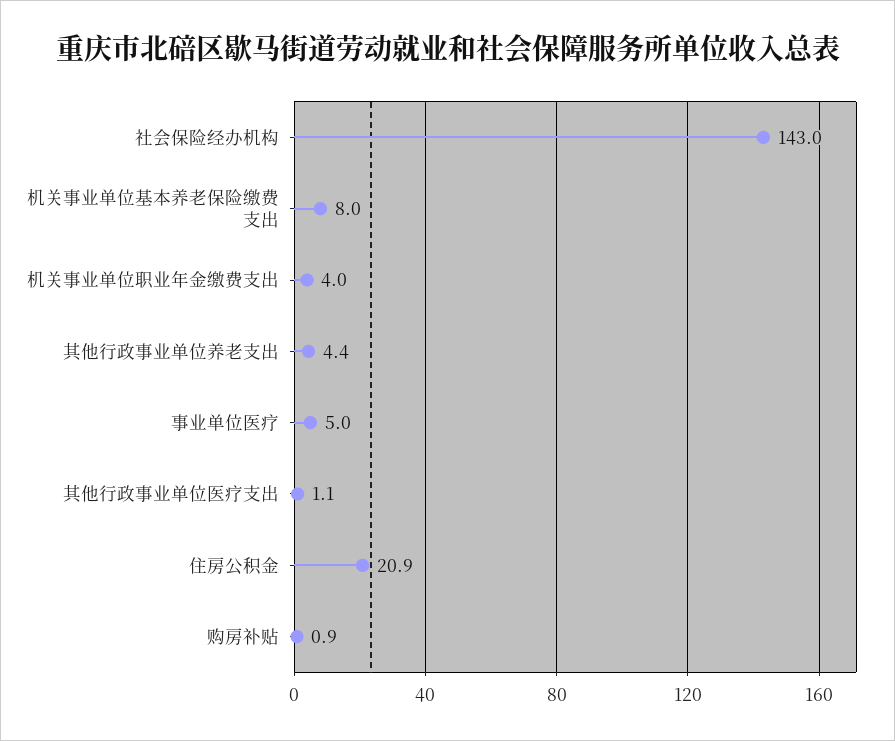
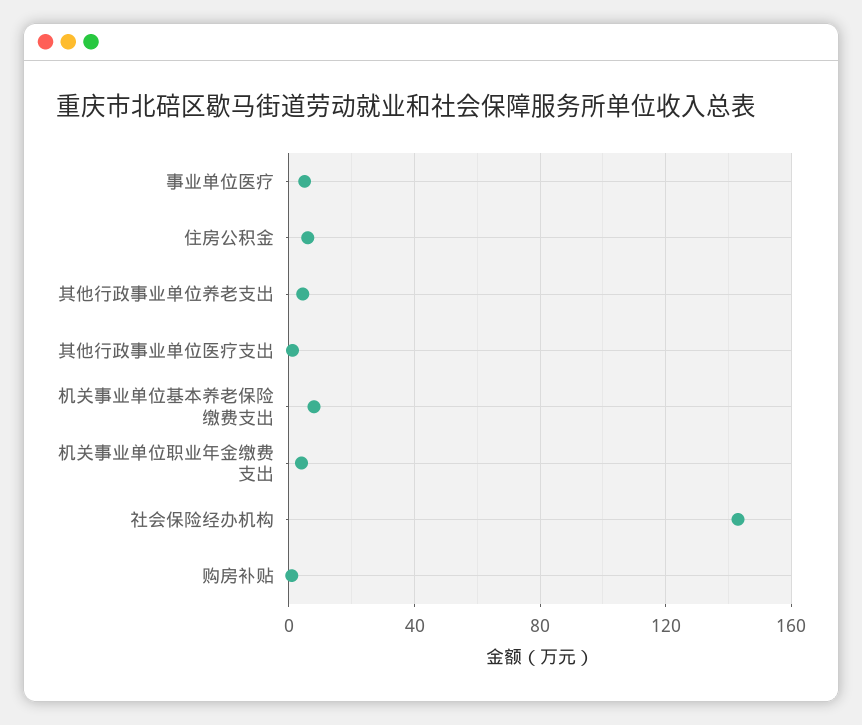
  {
    "社会保险经办机构": 143,
    "机关事业单位基本养老保险缴费支出": 8,
    "机关事业单位职业年金缴费支出": 4,
    "其他行政事业单位养老支出": 4.4,
    "事业单位医疗": 5,
    "其他行政事业单位医疗支出": 1.1,
-   "住房公积金": 20.9,
+   "住房公积金": 5,
    "购房补贴": 0.9
  }

